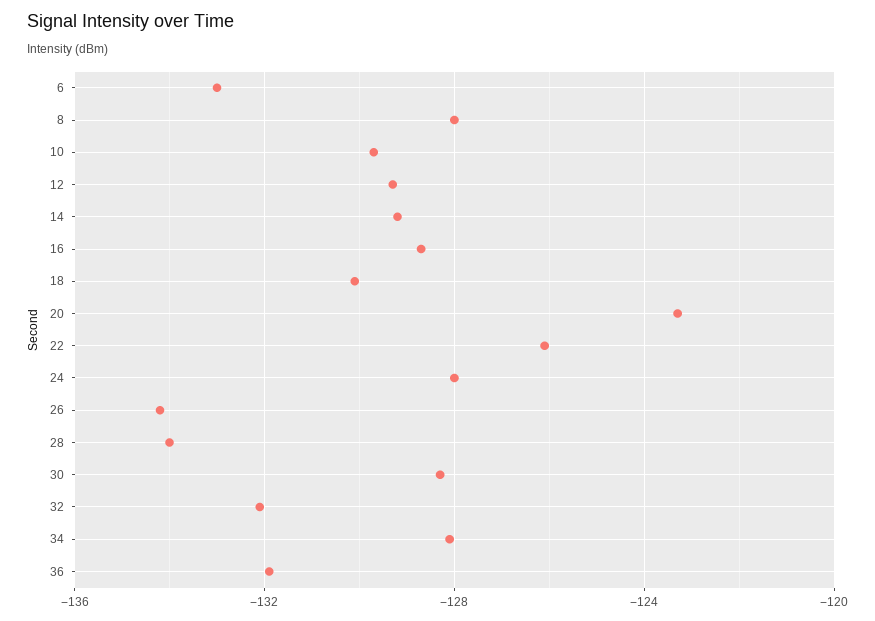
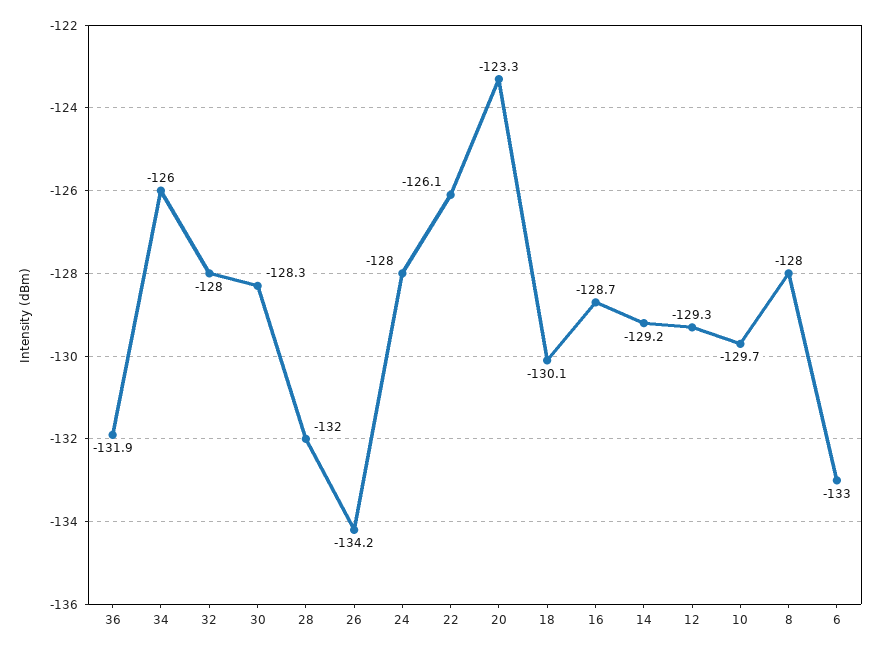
  {
    "6": -133,
    "8": -128,
    "10": -129.7,
    "12": -129.3,
    "14": -129.2,
    "16": -128.7,
    "18": -130.1,
    "20": -123.3,
    "22": -126.1,
    "24": -128,
    "26": -134.2,
-   "28": -134,
+   "28": -132,
    "30": -128.3,
-   "32": -132,
+   "32": -128,
-   "34": -128,
+   "34": -126,
    "36": -131.9
  }

